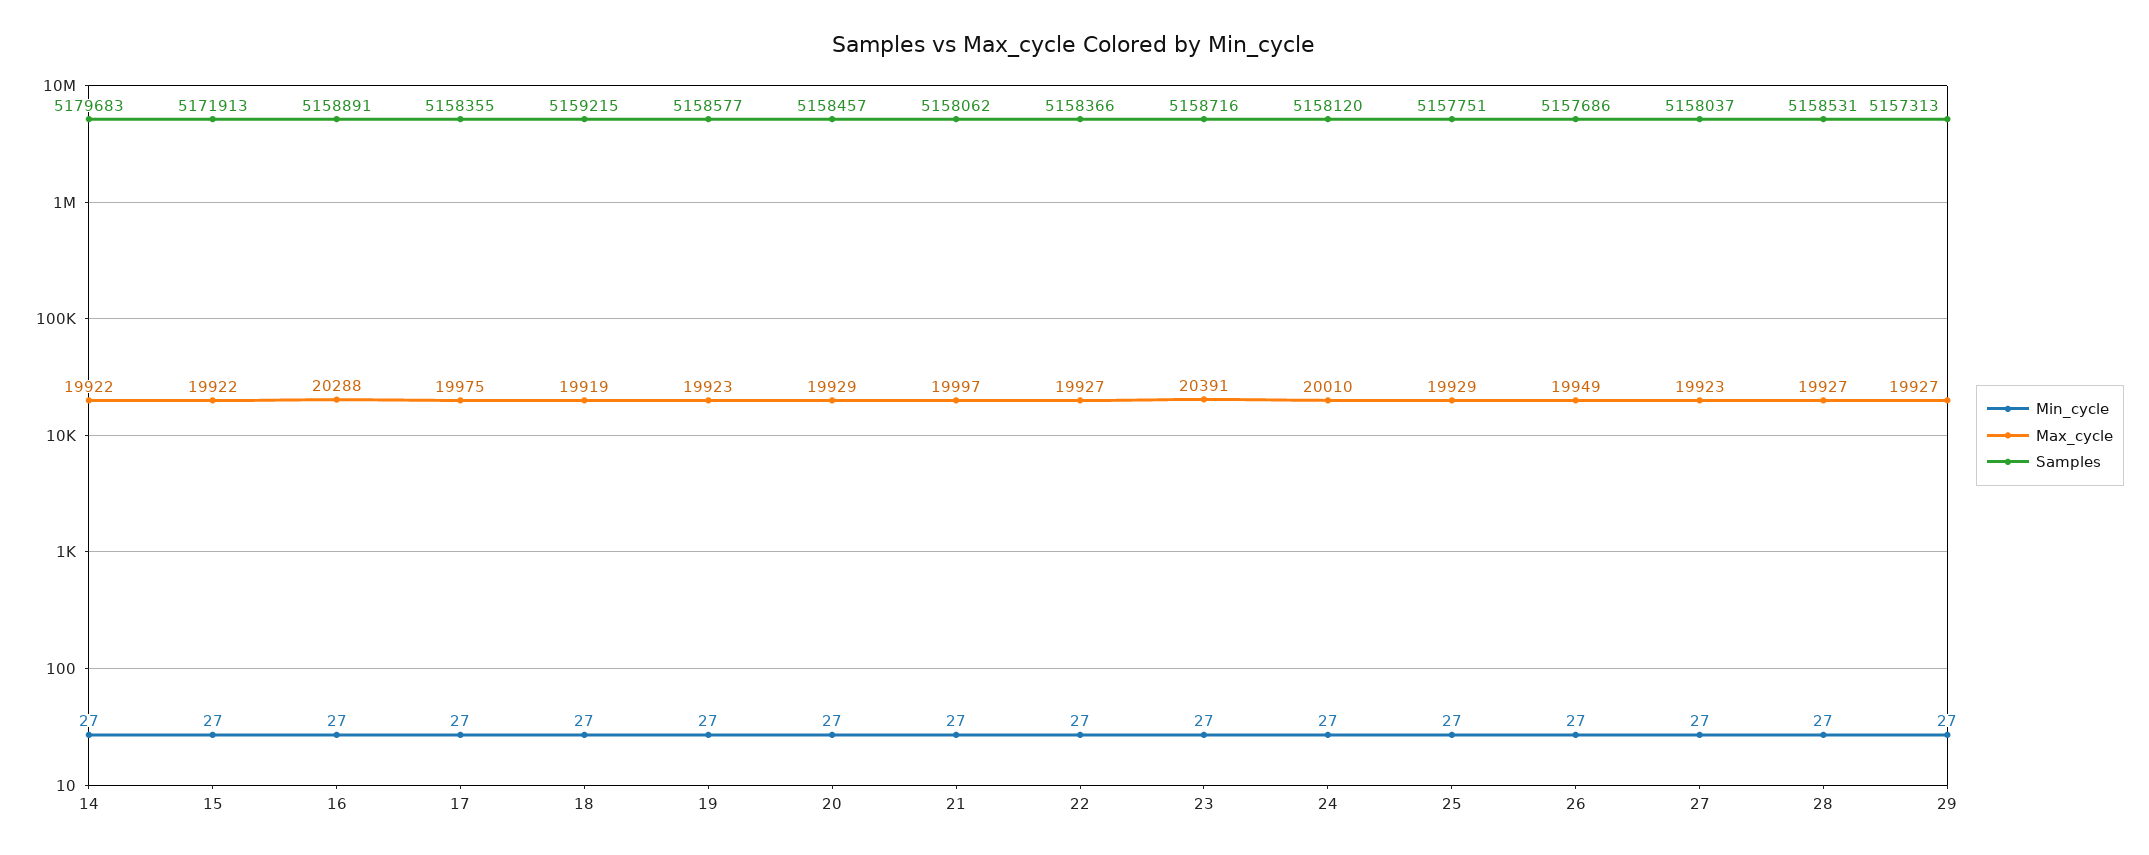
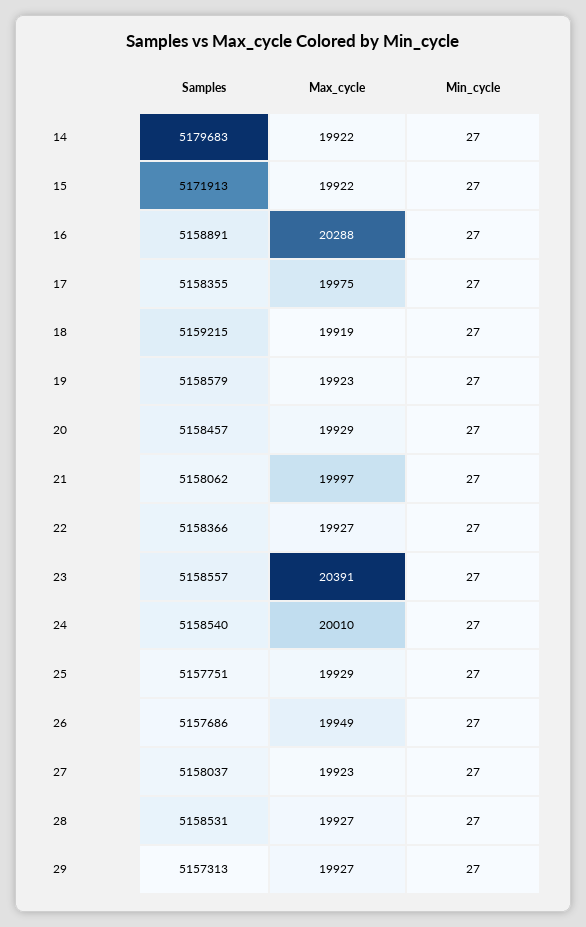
  {
    "Min_cycle": {
      "14": 27,
      "15": 27,
      "16": 27,
      "17": 27,
      "18": 27,
      "19": 27,
      "20": 27,
      "21": 27,
      "22": 27,
      "23": 27,
      "24": 27,
      "25": 27,
      "26": 27,
      "27": 27,
      "28": 27,
      "29": 27
    },
    "Max_cycle": {
      "14": 19922,
      "15": 19922,
      "16": 20288,
      "17": 19975,
      "18": 19919,
      "19": 19923,
      "20": 19929,
      "21": 19997,
      "22": 19927,
      "23": 20391,
      "24": 20010,
      "25": 19929,
      "26": 19949,
      "27": 19923,
      "28": 19927,
      "29": 19927
    },
    "Samples": {
      "14": 5179683,
      "15": 5171913,
      "16": 5158891,
      "17": 5158355,
      "18": 5159215,
-     "19": 5158577,
+     "19": 5158579,
      "20": 5158457,
      "21": 5158062,
      "22": 5158366,
-     "23": 5158716,
+     "23": 5158557,
-     "24": 5158120,
+     "24": 5158540,
      "25": 5157751,
      "26": 5157686,
      "27": 5158037,
      "28": 5158531,
      "29": 5157313
    }
  }

